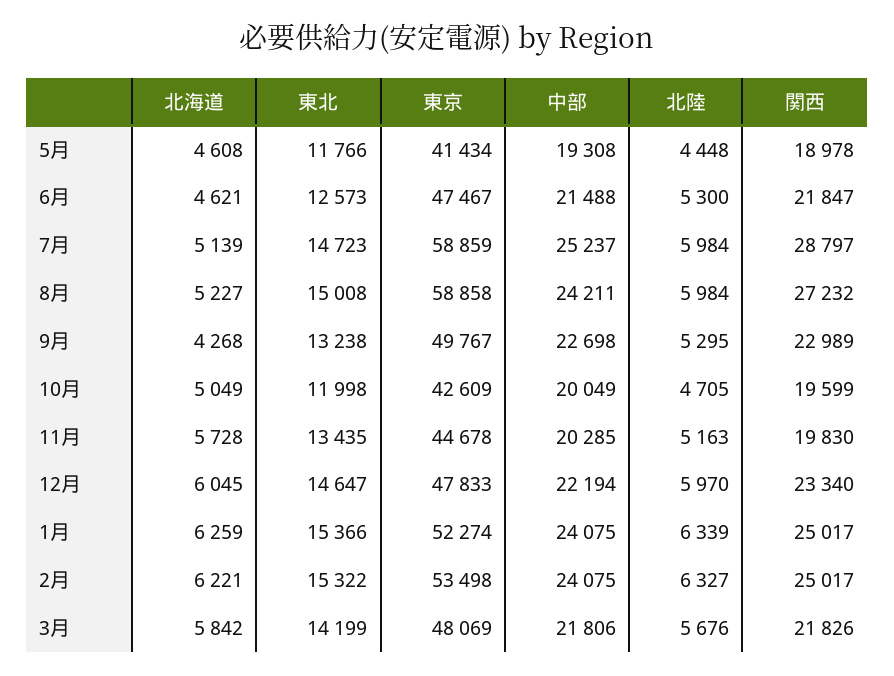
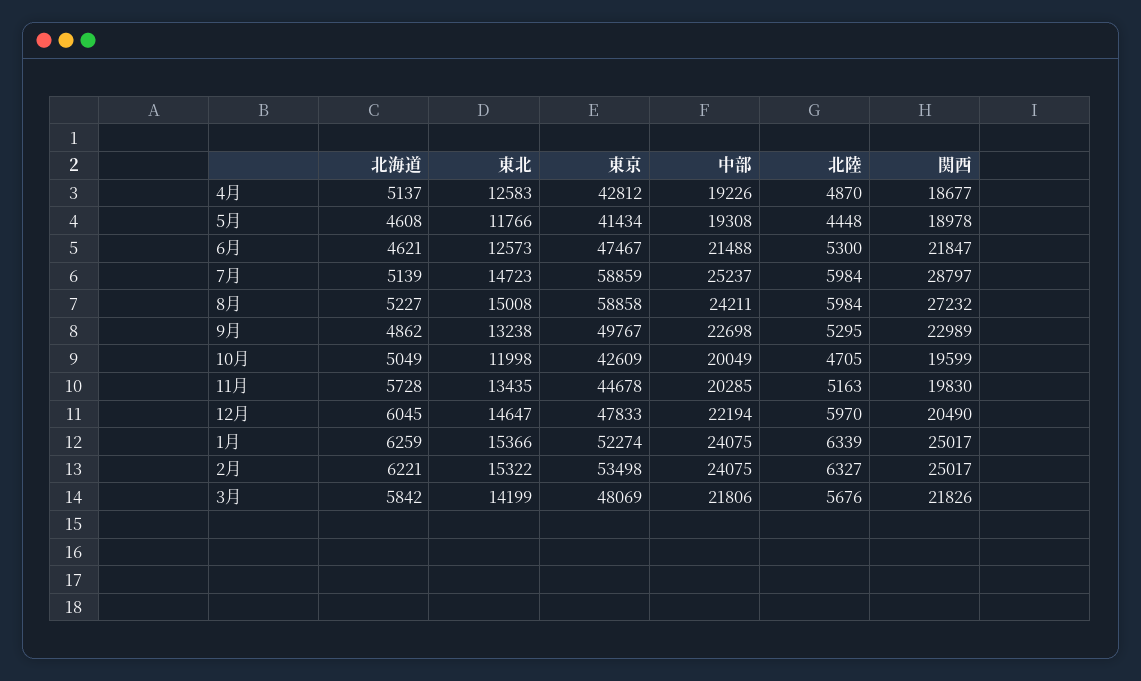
  {
    "北海道": {
      "5月": 4608,
      "6月": 4621,
      "7月": 5139,
      "8月": 5227,
-     "9月": 4268,
+     "9月": 4862,
      "10月": 5049,
      "11月": 5728,
      "12月": 6045,
      "1月": 6259,
      "2月": 6221,
-     "3月": 5842
+     "3月": 5842,
+     "4月": 5137
    },
    "東北": {
      "5月": 11766,
      "6月": 12573,
      "7月": 14723,
      "8月": 15008,
      "9月": 13238,
      "10月": 11998,
      "11月": 13435,
      "12月": 14647,
      "1月": 15366,
      "2月": 15322,
-     "3月": 14199
+     "3月": 14199,
+     "4月": 12583
    },
    "東京": {
      "5月": 41434,
      "6月": 47467,
      "7月": 58859,
      "8月": 58858,
      "9月": 49767,
      "10月": 42609,
      "11月": 44678,
      "12月": 47833,
      "1月": 52274,
      "2月": 53498,
-     "3月": 48069
+     "3月": 48069,
+     "4月": 42812
    },
    "中部": {
      "5月": 19308,
      "6月": 21488,
      "7月": 25237,
      "8月": 24211,
      "9月": 22698,
      "10月": 20049,
      "11月": 20285,
      "12月": 22194,
      "1月": 24075,
      "2月": 24075,
-     "3月": 21806
+     "3月": 21806,
+     "4月": 19226
    },
    "北陸": {
      "5月": 4448,
      "6月": 5300,
      "7月": 5984,
      "8月": 5984,
      "9月": 5295,
      "10月": 4705,
      "11月": 5163,
      "12月": 5970,
      "1月": 6339,
      "2月": 6327,
-     "3月": 5676
+     "3月": 5676,
+     "4月": 4870
    },
    "関西": {
      "5月": 18978,
      "6月": 21847,
      "7月": 28797,
      "8月": 27232,
      "9月": 22989,
      "10月": 19599,
      "11月": 19830,
-     "12月": 23340,
+     "12月": 20490,
      "1月": 25017,
      "2月": 25017,
-     "3月": 21826
+     "3月": 21826,
+     "4月": 18677
    }
  }

